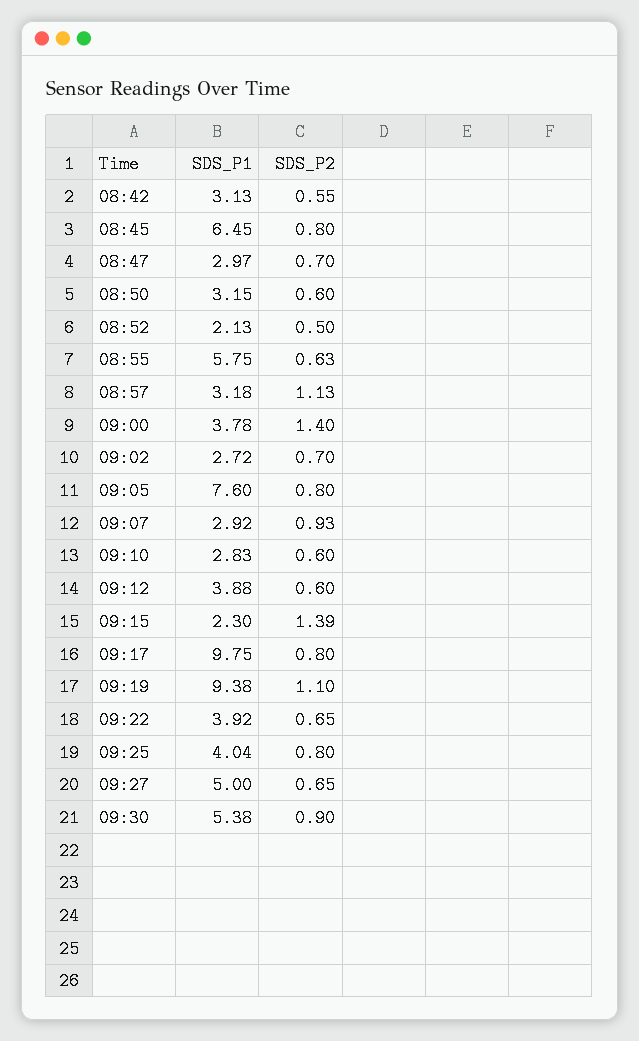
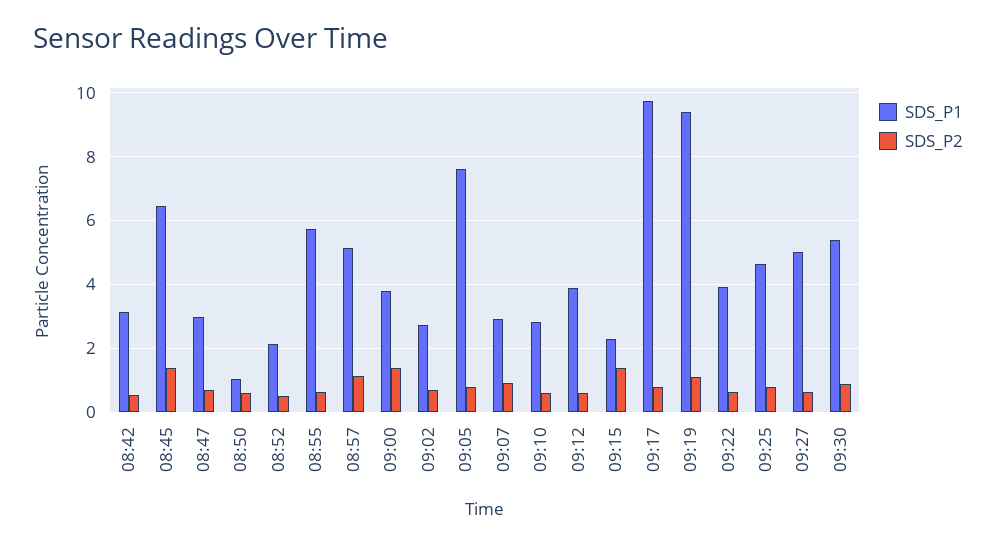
  {
    "SDS_P1": {
      "08:42": 3.13,
      "08:45": 6.45,
      "08:47": 2.97,
-     "08:50": 3.15,
+     "08:50": 1,
      "08:52": 2.13,
      "08:55": 5.75,
-     "08:57": 3.18,
+     "08:57": 5.2,
      "09:00": 3.78,
      "09:02": 2.72,
      "09:05": 7.6,
      "09:07": 2.92,
      "09:10": 2.83,
      "09:12": 3.88,
      "09:15": 2.3,
      "09:17": 9.75,
      "09:19": 9.38,
      "09:22": 3.92,
-     "09:25": 4.04,
+     "09:25": 4.6,
      "09:27": 5,
      "09:30": 5.38
    },
    "SDS_P2": {
      "08:42": 0.55,
-     "08:45": 0.8,
+     "08:45": 1.4,
      "08:47": 0.7,
      "08:50": 0.6,
      "08:52": 0.5,
      "08:55": 0.63,
      "08:57": 1.13,
      "09:00": 1.4,
      "09:02": 0.7,
      "09:05": 0.8,
      "09:07": 0.93,
      "09:10": 0.6,
      "09:12": 0.6,
      "09:15": 1.39,
      "09:17": 0.8,
      "09:19": 1.1,
      "09:22": 0.65,
      "09:25": 0.8,
      "09:27": 0.65,
      "09:30": 0.9
    }
  }

